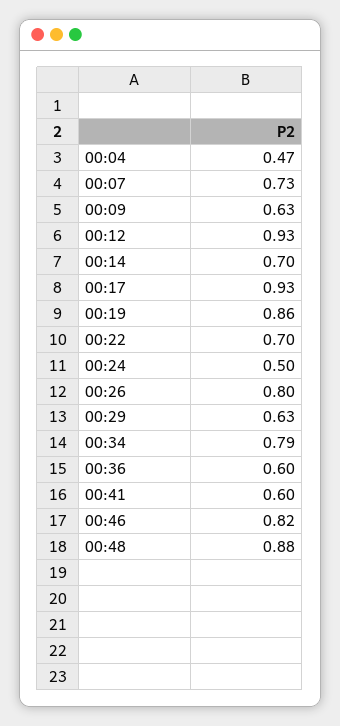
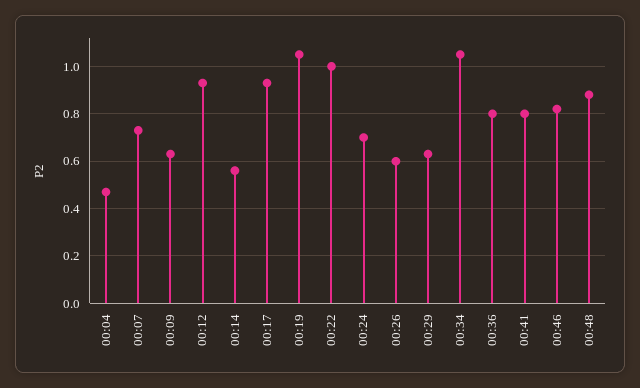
  {
    "00:04": 0.47,
    "00:07": 0.73,
    "00:09": 0.63,
    "00:12": 0.93,
-   "00:14": 0.7,
+   "00:14": 0.55,
    "00:17": 0.93,
-   "00:19": 0.86,
+   "00:19": 1.05,
-   "00:22": 0.7,
+   "00:22": 1,
-   "00:24": 0.5,
+   "00:24": 0.7,
-   "00:26": 0.8,
+   "00:26": 0.6,
    "00:29": 0.63,
-   "00:34": 0.79,
+   "00:34": 1.05,
-   "00:36": 0.6,
+   "00:36": 0.8,
-   "00:41": 0.6,
+   "00:41": 0.8,
    "00:46": 0.82,
    "00:48": 0.88
  }

